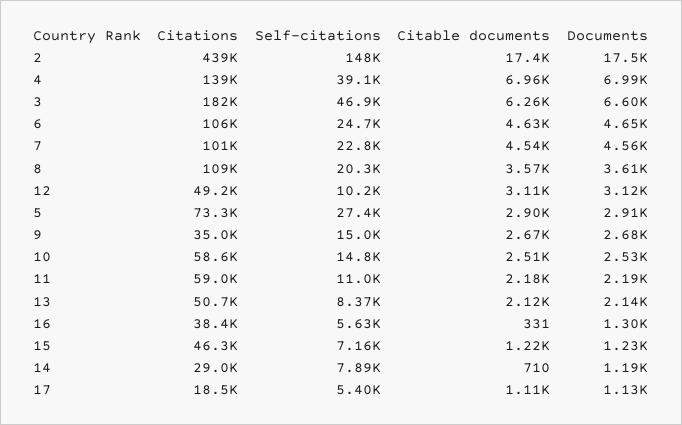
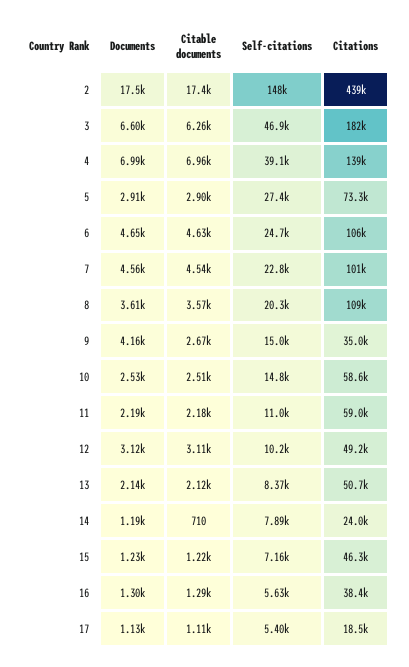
  {
    "Citations": {
      "2": 439000,
      "4": 139000,
      "3": 182000,
      "6": 106000,
      "7": 101000,
      "8": 109000,
      "12": 49200,
      "5": 73300,
      "9": 35000,
      "10": 58600,
      "11": 59000,
      "13": 50700,
      "16": 38400,
      "15": 46300,
-     "14": 29000,
+     "14": 24000,
      "17": 18500
    },
    "Self-citations": {
      "2": 148000,
      "4": 39100,
      "3": 46900,
      "6": 24700,
      "7": 22800,
      "8": 20300,
      "12": 10200,
      "5": 27400,
      "9": 15000,
      "10": 14800,
      "11": 11000,
      "13": 8370,
      "16": 5630,
      "15": 7160,
      "14": 7890,
      "17": 5400
    },
    "Citable documents": {
      "2": 17400,
      "4": 6960,
      "3": 6260,
      "6": 4630,
      "7": 4540,
      "8": 3570,
      "12": 3110,
      "5": 2900,
      "9": 2670,
      "10": 2510,
      "11": 2180,
      "13": 2120,
-     "16": 331,
+     "16": 1290,
      "15": 1220,
      "14": 710,
      "17": 1110
    },
    "Documents": {
      "2": 17500,
      "4": 6990,
      "3": 6600,
      "6": 4650,
      "7": 4560,
      "8": 3610,
      "12": 3120,
      "5": 2910,
-     "9": 2680,
+     "9": 4160,
      "10": 2530,
      "11": 2190,
      "13": 2140,
      "16": 1300,
      "15": 1230,
      "14": 1190,
      "17": 1130
    }
  }

